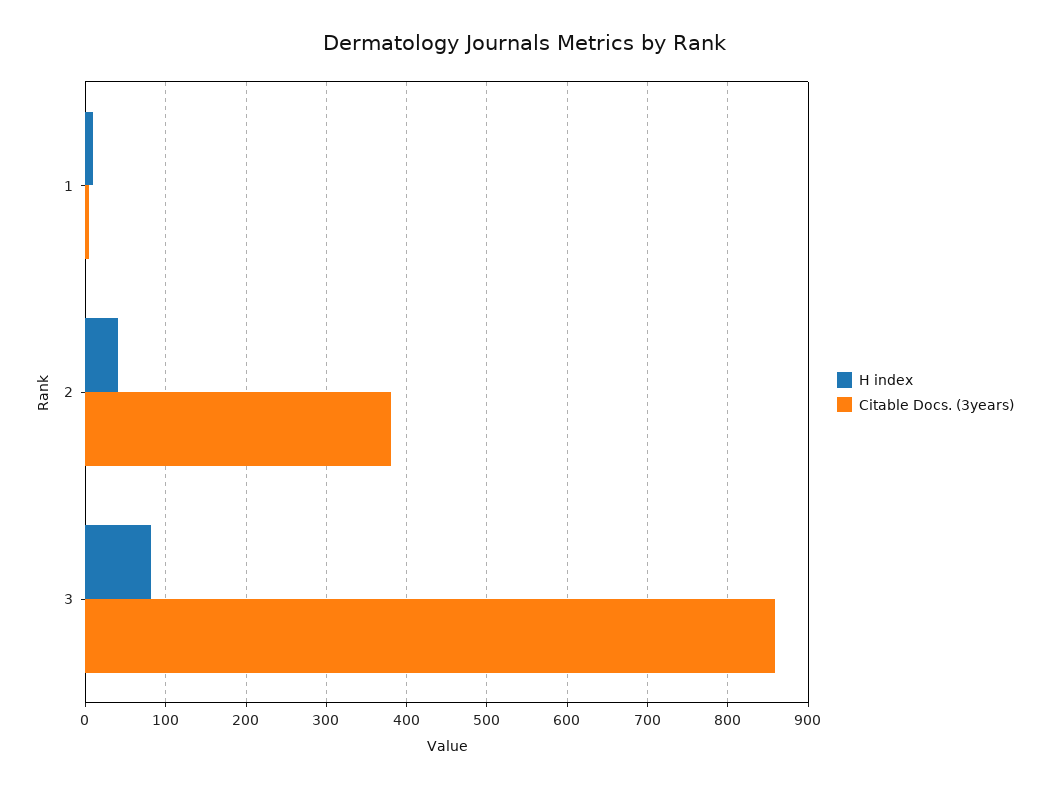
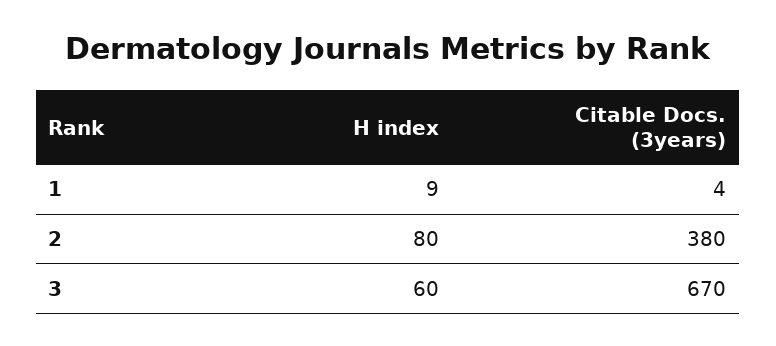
  {
    "H index": {
      "1": 9,
-     "2": 40,
+     "2": 80,
-     "3": 80
+     "3": 60
    },
    "Citable Docs. (3years)": {
      "1": 4,
      "2": 380,
-     "3": 860
+     "3": 670
    }
  }

